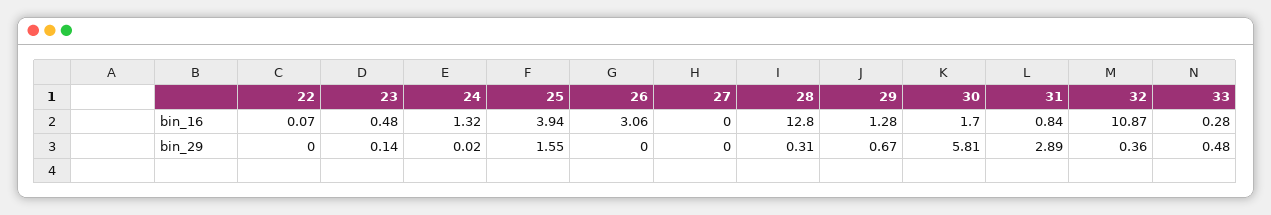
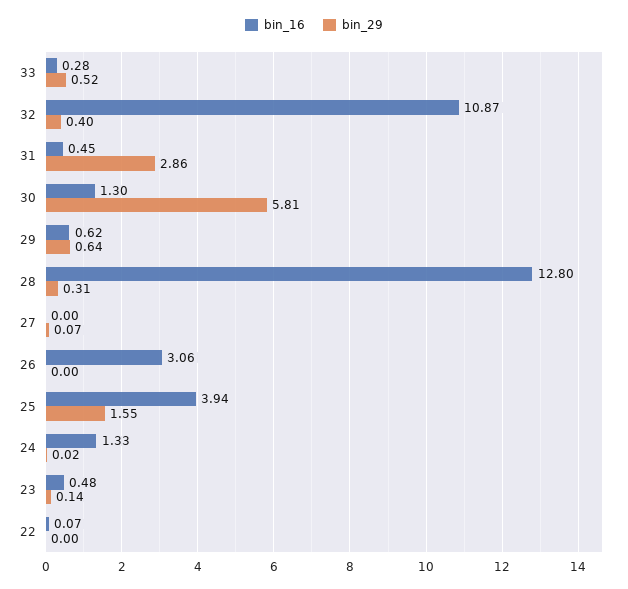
  {
    "bin_16": {
      "22": 0.07,
      "23": 0.48,
-     "24": 1.32,
+     "24": 1.33,
      "25": 3.94,
      "26": 3.06,
      "27": 0,
      "28": 12.8,
-     "29": 1.28,
+     "29": 0.62,
-     "30": 1.7,
+     "30": 1.3,
-     "31": 0.84,
+     "31": 0.45,
      "32": 10.87,
      "33": 0.28
    },
    "bin_29": {
      "22": 0,
      "23": 0.14,
      "24": 0.02,
      "25": 1.55,
      "26": 0,
-     "27": 0,
+     "27": 0.07,
      "28": 0.31,
-     "29": 0.67,
+     "29": 0.64,
      "30": 5.81,
-     "31": 2.89,
+     "31": 2.86,
-     "32": 0.36,
+     "32": 0.4,
-     "33": 0.48
+     "33": 0.52
    }
  }

